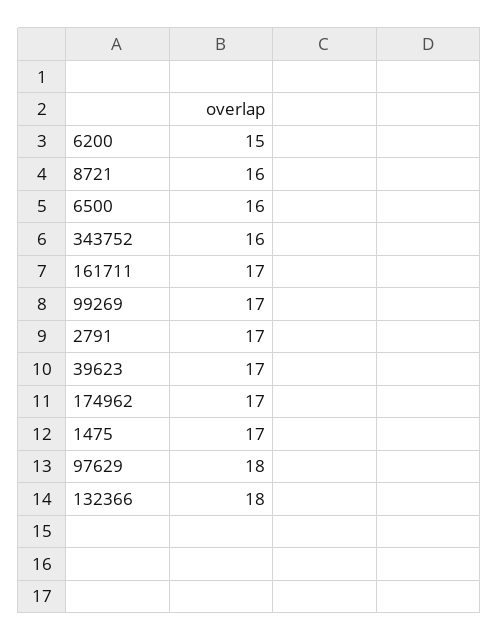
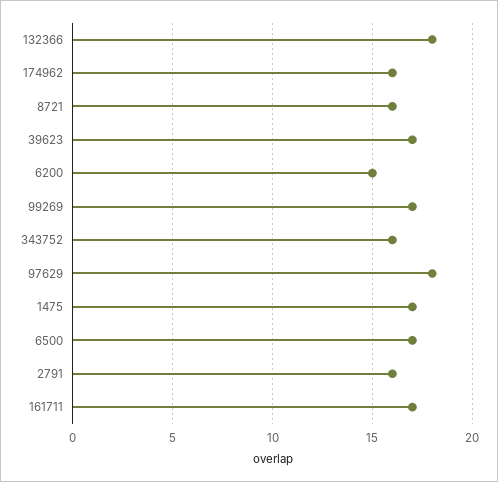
  {
    "6200": 15,
    "8721": 16,
-   "6500": 16,
+   "6500": 17,
    "343752": 16,
    "161711": 17,
    "99269": 17,
-   "2791": 17,
+   "2791": 16,
    "39623": 17,
-   "174962": 17,
+   "174962": 16,
    "1475": 17,
    "97629": 18,
    "132366": 18
  }

